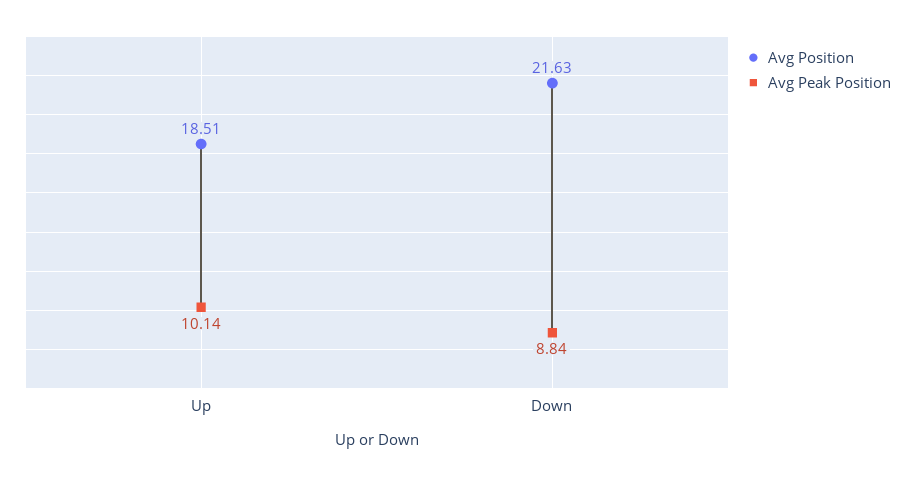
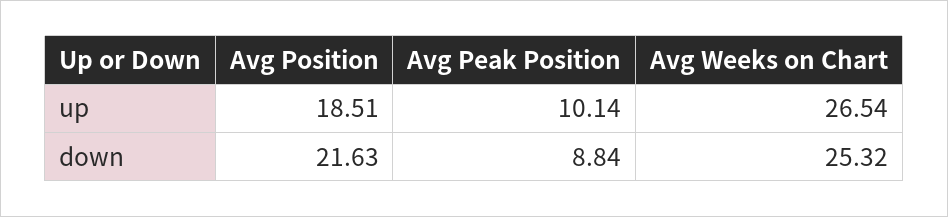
  {
    "Avg Position": {
      "Up": 18.51,
      "Down": 21.63
    },
    "Avg Peak Position": {
      "Up": 10.14,
      "Down": 8.84
-   }
+   },
+   "Avg Weeks on Chart": {
+     "Up": 26.54,
+     "Down": 25.32
+   }
  }

